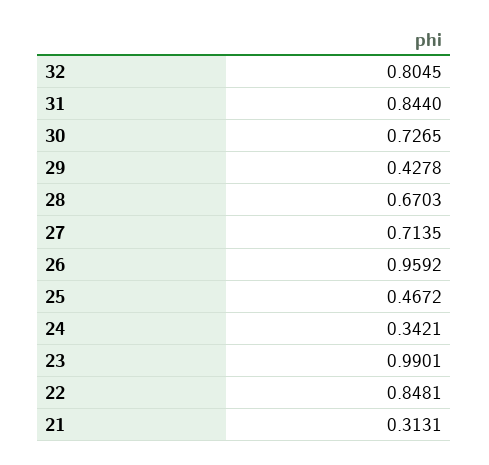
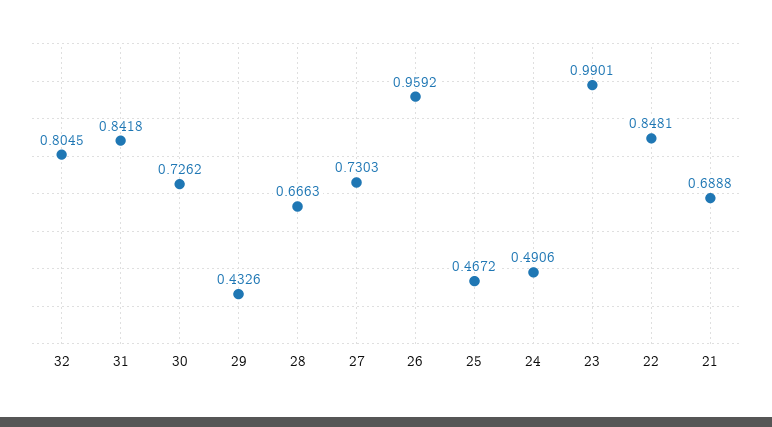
  {
    "32": 0.8045,
-   "31": 0.844,
+   "31": 0.8418,
-   "30": 0.7265,
+   "30": 0.7262,
-   "29": 0.4278,
+   "29": 0.4326,
-   "28": 0.6703,
+   "28": 0.6663,
-   "27": 0.7135,
+   "27": 0.7303,
    "26": 0.9592,
    "25": 0.4672,
-   "24": 0.3421,
+   "24": 0.4906,
    "23": 0.9901,
    "22": 0.8481,
-   "21": 0.3131
+   "21": 0.6888
  }

